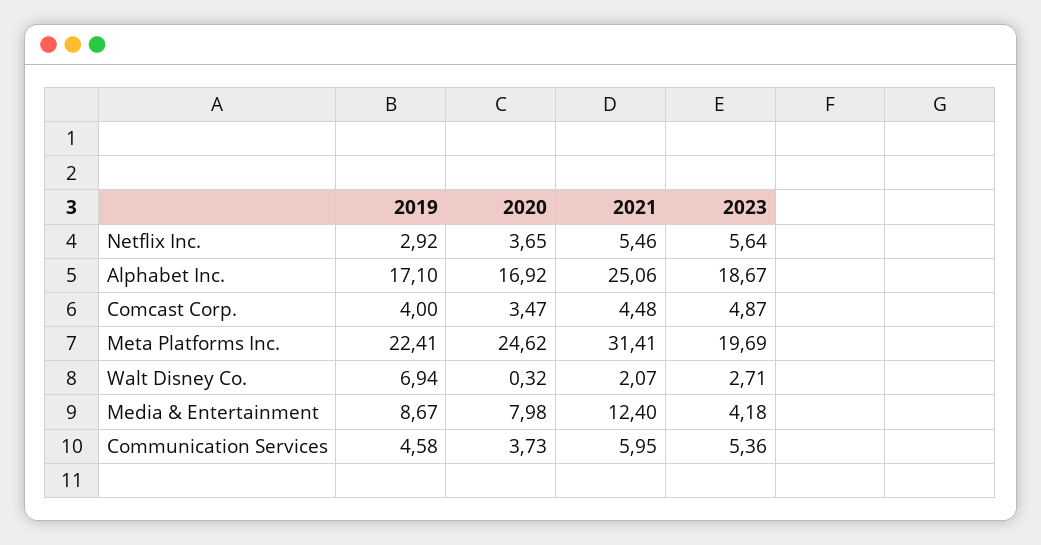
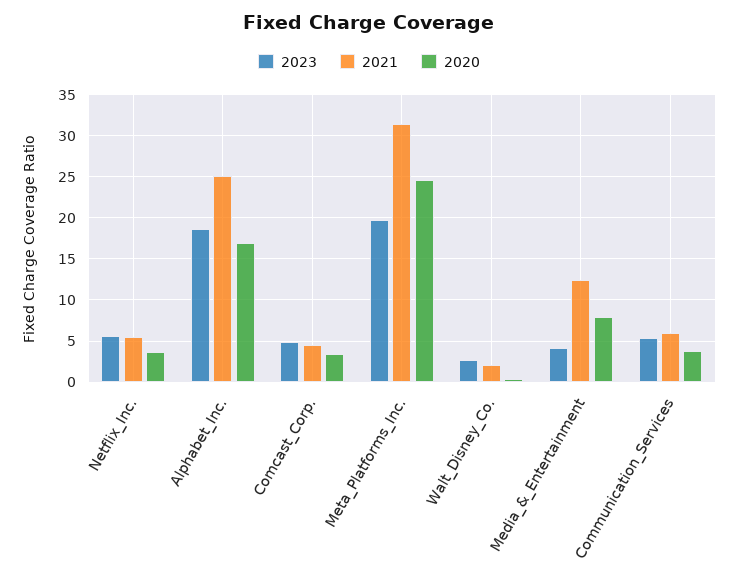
  {
-   "2019": {
-     "Netflix Inc.": 2.92,
-     "Alphabet Inc.": 17.1,
-     "Comcast Corp.": 4,
-     "Meta Platforms Inc.": 22.41,
-     "Walt Disney Co.": 6.94,
-     "Media & Entertainment": 8.67,
-     "Communication Services": 4.58
-   },
    "2020": {
      "Netflix Inc.": 3.65,
      "Alphabet Inc.": 16.92,
      "Comcast Corp.": 3.47,
      "Meta Platforms Inc.": 24.62,
      "Walt Disney Co.": 0.32,
      "Media & Entertainment": 7.98,
      "Communication Services": 3.73
    },
    "2021": {
      "Netflix Inc.": 5.46,
      "Alphabet Inc.": 25.06,
      "Comcast Corp.": 4.48,
      "Meta Platforms Inc.": 31.41,
      "Walt Disney Co.": 2.07,
      "Media & Entertainment": 12.4,
      "Communication Services": 5.95
    },
    "2023": {
      "Netflix Inc.": 5.64,
      "Alphabet Inc.": 18.67,
      "Comcast Corp.": 4.87,
      "Meta Platforms Inc.": 19.69,
      "Walt Disney Co.": 2.71,
      "Media & Entertainment": 4.18,
      "Communication Services": 5.36
    }
  }

